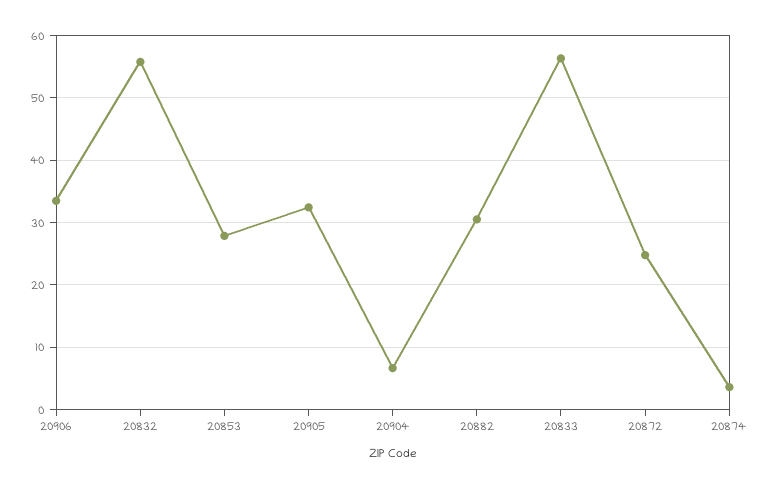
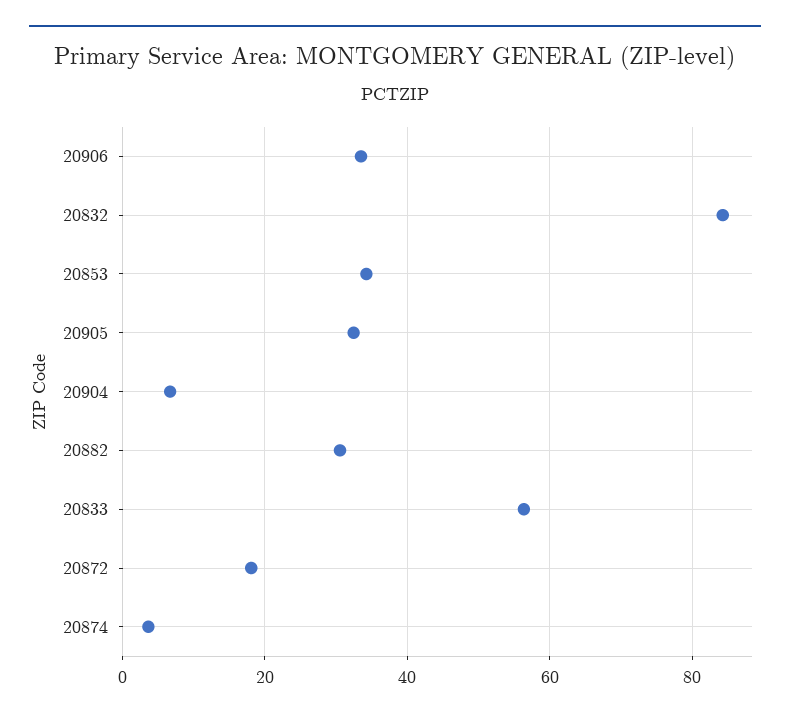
  {
    "20906": 33,
-   "20832": 56,
+   "20832": 84,
-   "20853": 28,
+   "20853": 34,
    "20905": 32,
    "20904": 7,
    "20882": 31,
    "20833": 56,
-   "20872": 25,
+   "20872": 18,
    "20874": 4
  }

